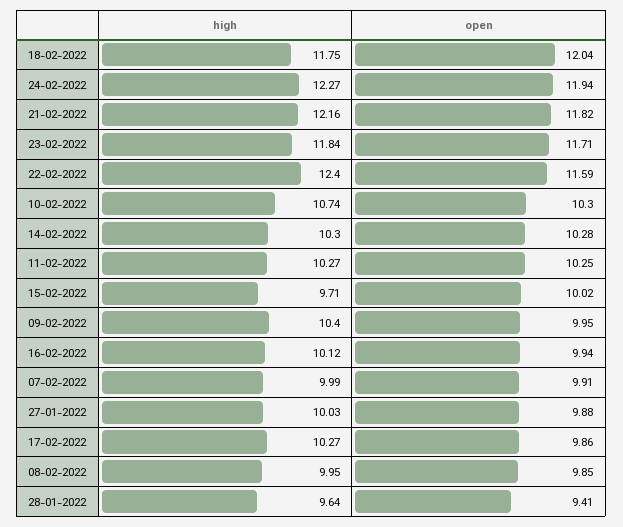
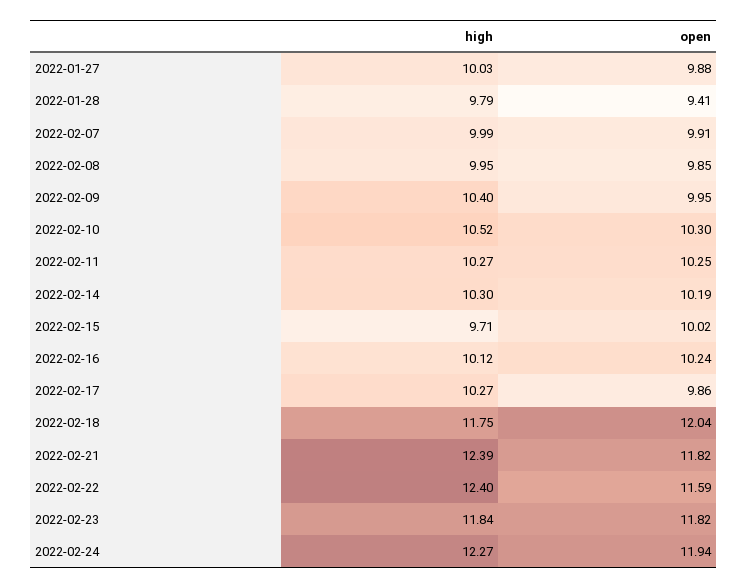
  {
    "high": {
      "18-02-2022": 11.75,
      "24-02-2022": 12.27,
-     "21-02-2022": 12.16,
+     "21-02-2022": 12.39,
      "23-02-2022": 11.84,
      "22-02-2022": 12.4,
-     "10-02-2022": 10.74,
+     "10-02-2022": 10.52,
      "14-02-2022": 10.3,
      "11-02-2022": 10.27,
      "15-02-2022": 9.71,
      "09-02-2022": 10.4,
      "16-02-2022": 10.12,
      "07-02-2022": 9.99,
      "27-01-2022": 10.03,
      "17-02-2022": 10.27,
      "08-02-2022": 9.95,
-     "28-01-2022": 9.64
+     "28-01-2022": 9.79
    },
    "open": {
      "18-02-2022": 12.04,
      "24-02-2022": 11.94,
      "21-02-2022": 11.82,
-     "23-02-2022": 11.71,
+     "23-02-2022": 11.82,
      "22-02-2022": 11.59,
      "10-02-2022": 10.3,
-     "14-02-2022": 10.28,
+     "14-02-2022": 10.19,
      "11-02-2022": 10.25,
      "15-02-2022": 10.02,
      "09-02-2022": 9.95,
-     "16-02-2022": 9.94,
+     "16-02-2022": 10.24,
      "07-02-2022": 9.91,
      "27-01-2022": 9.88,
      "17-02-2022": 9.86,
      "08-02-2022": 9.85,
      "28-01-2022": 9.41
    }
  }

